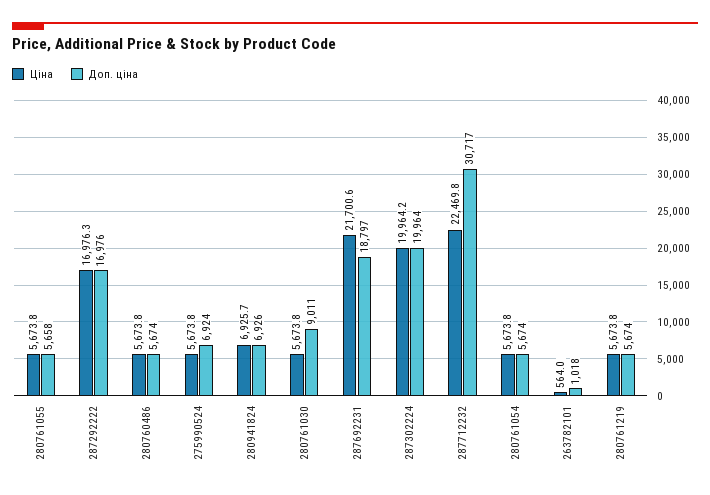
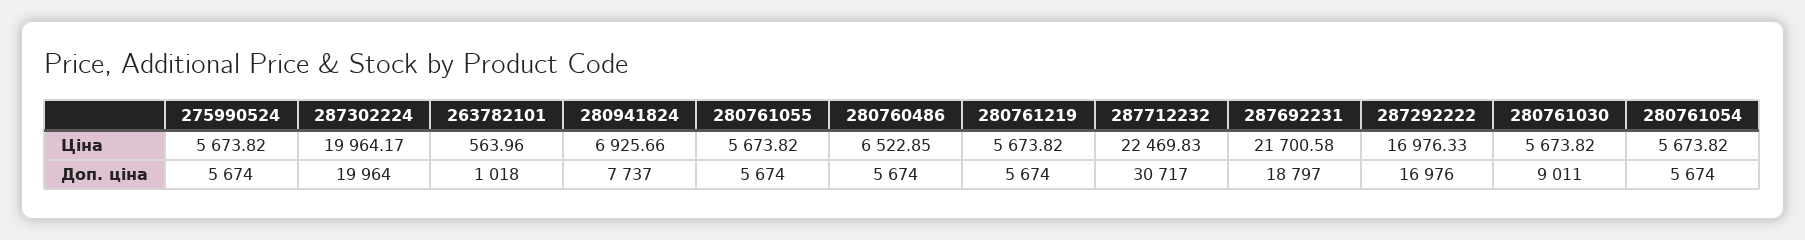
  {
    "Ціна": {
      "280761055": 5673.82,
      "287292222": 16976.33,
-     "280760486": 5673.8,
+     "280760486": 6522.85,
      "275990524": 5673.82,
      "280941824": 6925.66,
      "280761030": 5673.82,
      "287692231": 21700.58,
      "287302224": 19964.17,
      "287712232": 22469.83,
      "280761054": 5673.82,
      "263782101": 563.96,
      "280761219": 5673.82
    },
    "Доп. ціна": {
-     "280761055": 5658,
+     "280761055": 5674,
      "287292222": 16976,
      "280760486": 5674,
-     "275990524": 6924,
+     "275990524": 5674,
-     "280941824": 6926,
+     "280941824": 7737,
      "280761030": 9011,
      "287692231": 18797,
      "287302224": 19964,
      "287712232": 30717,
      "280761054": 5674,
      "263782101": 1018,
      "280761219": 5674
    }
  }

